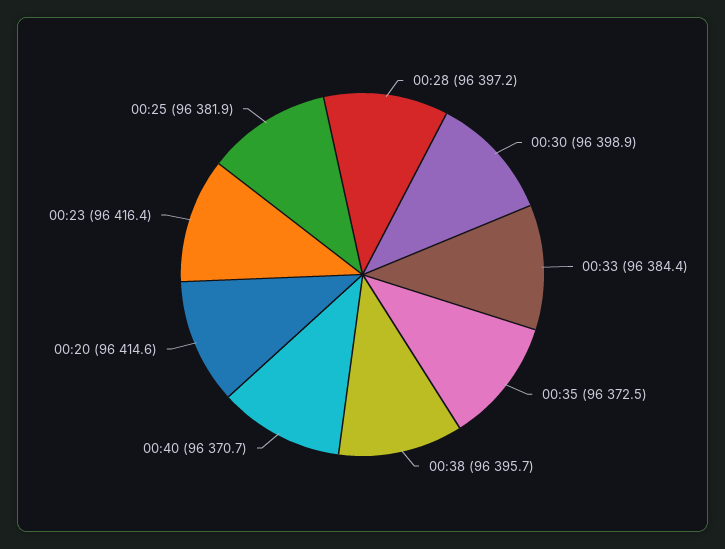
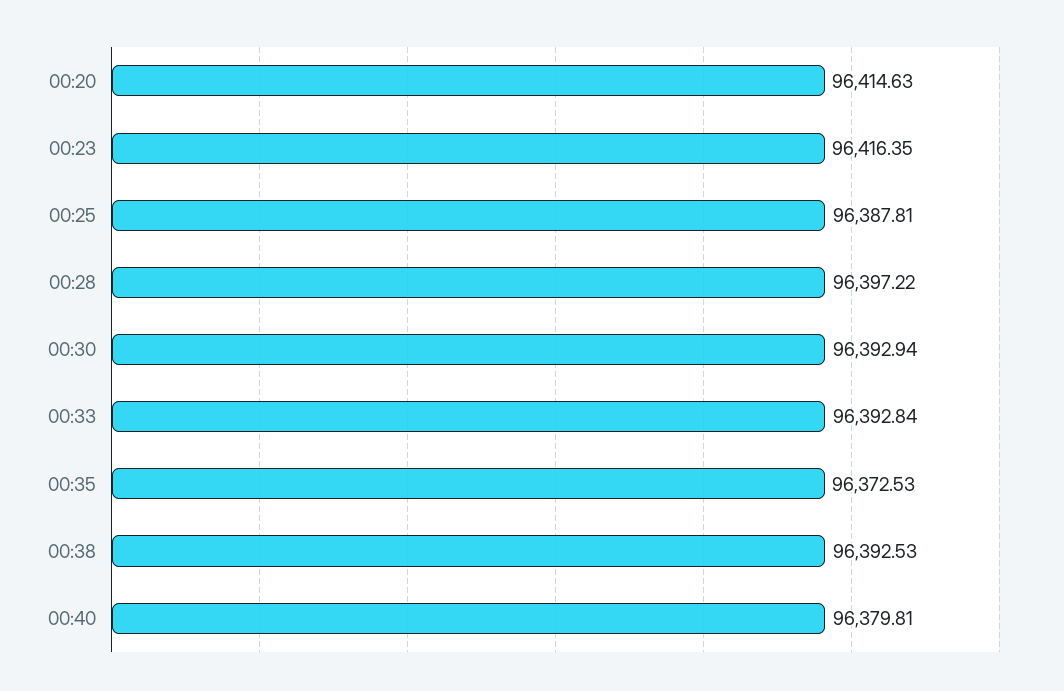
  {
    "00:28": 96397.22,
-   "00:30": 96398.9,
+   "00:30": 96392.94,
-   "00:33": 96384.4,
+   "00:33": 96392.84,
    "00:35": 96372.53,
-   "00:38": 96395.7,
+   "00:38": 96392.53,
-   "00:40": 96370.7,
+   "00:40": 96379.81,
    "00:20": 96414.63,
    "00:23": 96416.35,
-   "00:25": 96381.9
+   "00:25": 96387.81
  }

